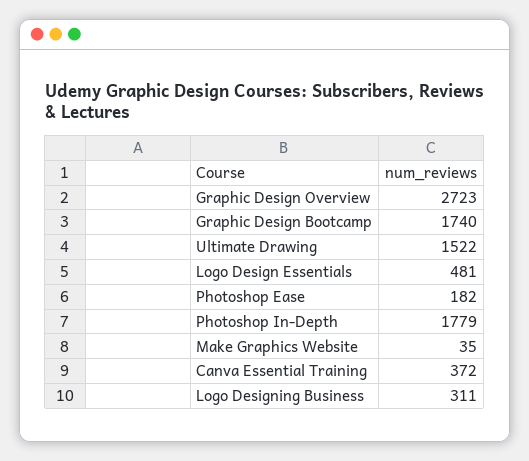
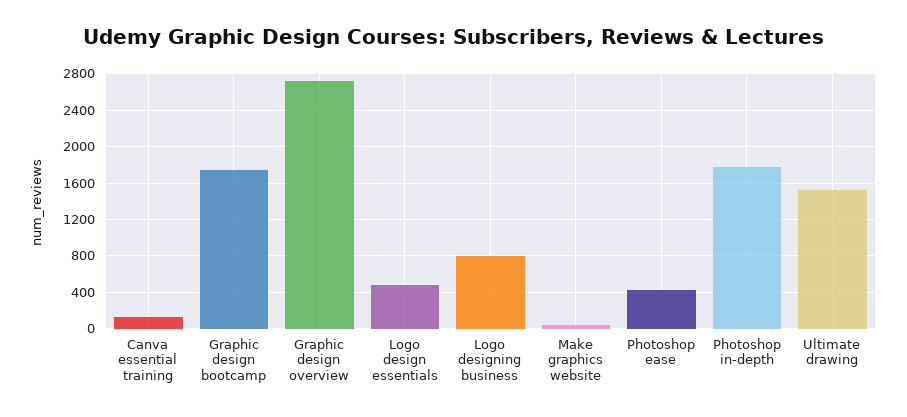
  {
    "Graphic Design Overview": 2723,
    "Graphic Design Bootcamp": 1740,
    "Ultimate Drawing": 1522,
    "Logo Design Essentials": 481,
-   "Photoshop Ease": 182,
+   "Photoshop Ease": 400,
    "Photoshop In-Depth": 1779,
    "Make Graphics Website": 35,
-   "Canva Essential Training": 372,
+   "Canva Essential Training": 100,
-   "Logo Designing Business": 311
+   "Logo Designing Business": 800
  }

